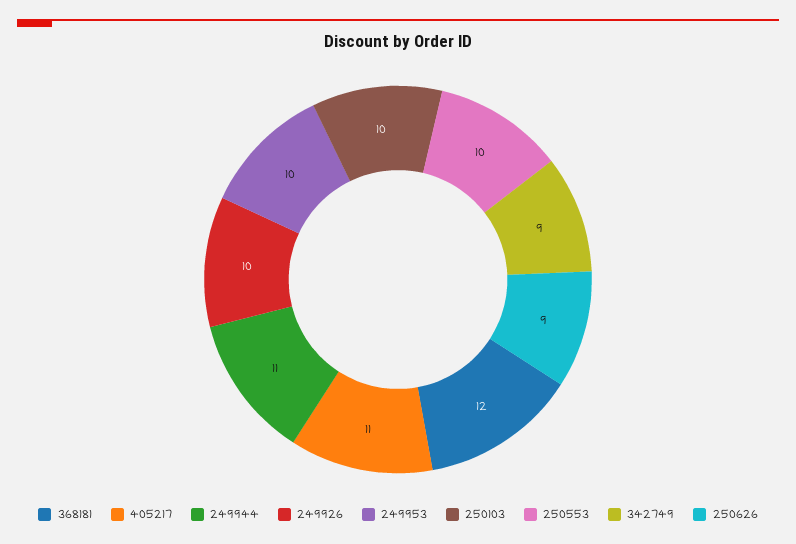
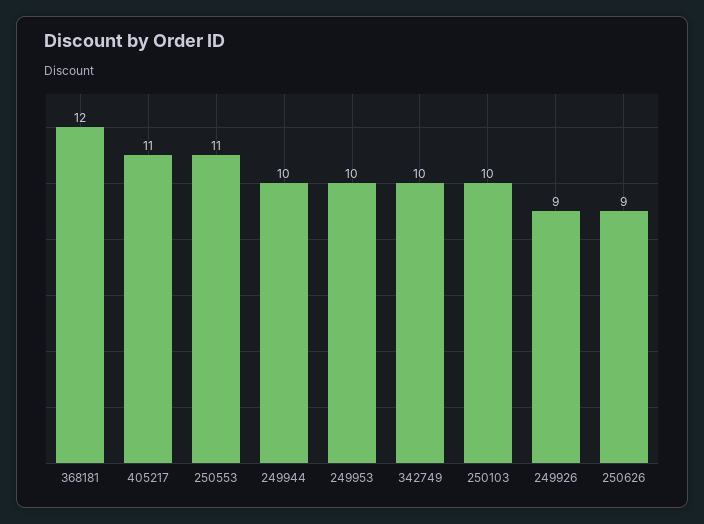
  {
    "368181": 12,
    "405217": 11,
-   "249944": 11,
+   "249944": 10,
-   "249926": 10,
+   "249926": 9,
    "249953": 10,
    "250103": 10,
-   "250553": 10,
+   "250553": 11,
-   "342749": 9,
+   "342749": 10,
    "250626": 9
  }

